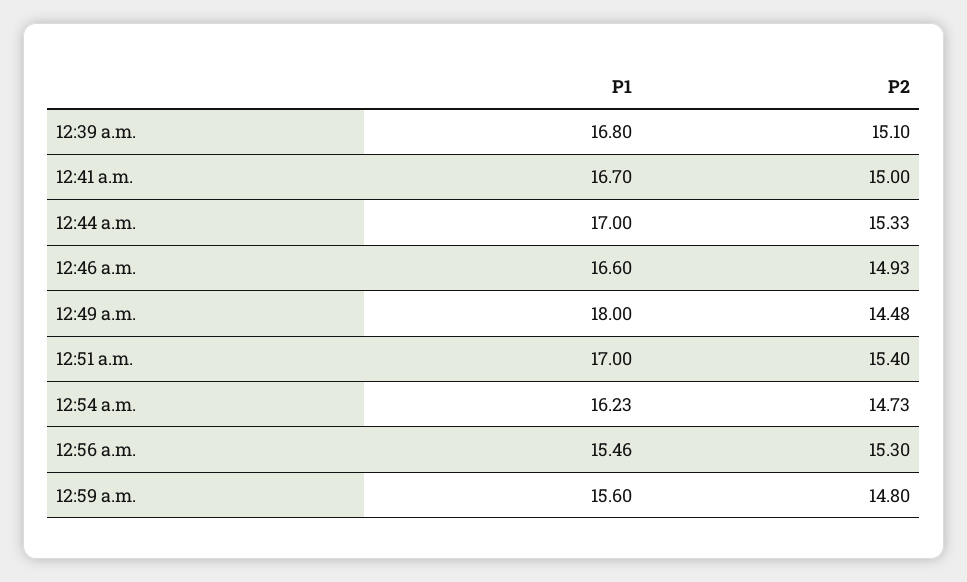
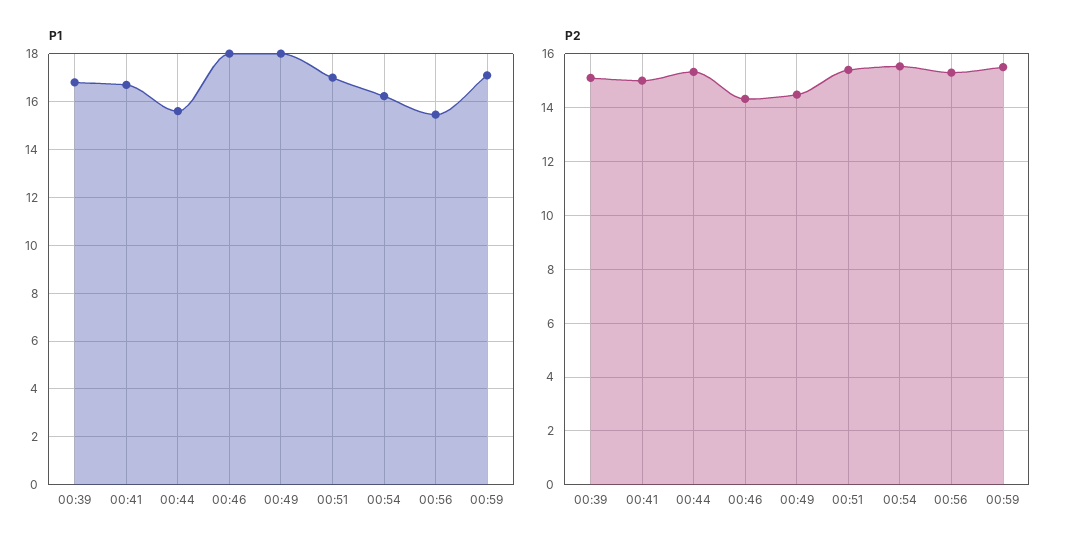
  {
    "P1": {
      "12:39 a.m.": 16.8,
      "12:41 a.m.": 16.7,
-     "12:44 a.m.": 17,
+     "12:44 a.m.": 15.5,
-     "12:46 a.m.": 16.6,
+     "12:46 a.m.": 18,
      "12:49 a.m.": 18,
      "12:51 a.m.": 17,
      "12:54 a.m.": 16.23,
      "12:56 a.m.": 15.46,
-     "12:59 a.m.": 15.6
+     "12:59 a.m.": 17
    },
    "P2": {
      "12:39 a.m.": 15.1,
      "12:41 a.m.": 15,
      "12:44 a.m.": 15.33,
-     "12:46 a.m.": 14.93,
+     "12:46 a.m.": 14.25,
      "12:49 a.m.": 14.48,
      "12:51 a.m.": 15.4,
-     "12:54 a.m.": 14.73,
+     "12:54 a.m.": 15.5,
      "12:56 a.m.": 15.3,
-     "12:59 a.m.": 14.8
+     "12:59 a.m.": 15.5
    }
  }

